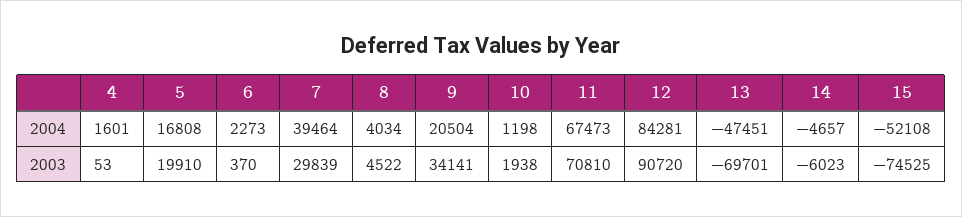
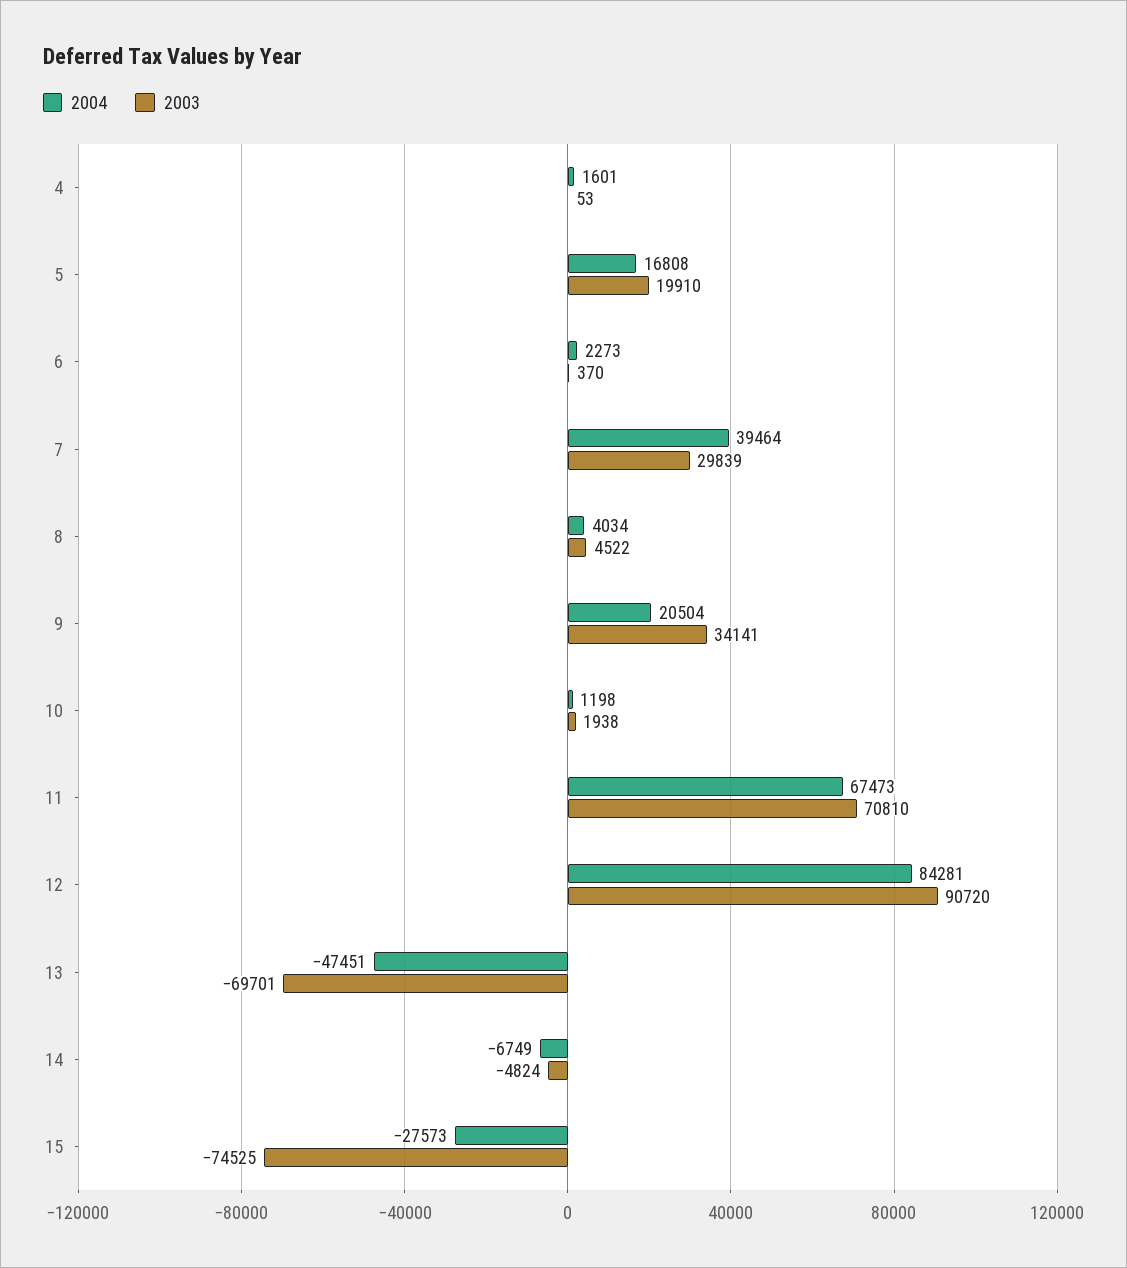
  {
    "2004": {
      "4": 1601,
      "5": 16808,
      "6": 2273,
      "7": 39464,
      "8": 4034,
      "9": 20504,
      "10": 1198,
      "11": 67473,
      "12": 84281,
      "13": -47451,
-     "14": -4657,
+     "14": -6749,
-     "15": -52108
+     "15": -27573
    },
    "2003": {
      "4": 53,
      "5": 19910,
      "6": 370,
      "7": 29839,
      "8": 4522,
      "9": 34141,
      "10": 1938,
      "11": 70810,
      "12": 90720,
      "13": -69701,
-     "14": -6023,
+     "14": -4824,
      "15": -74525
    }
  }

